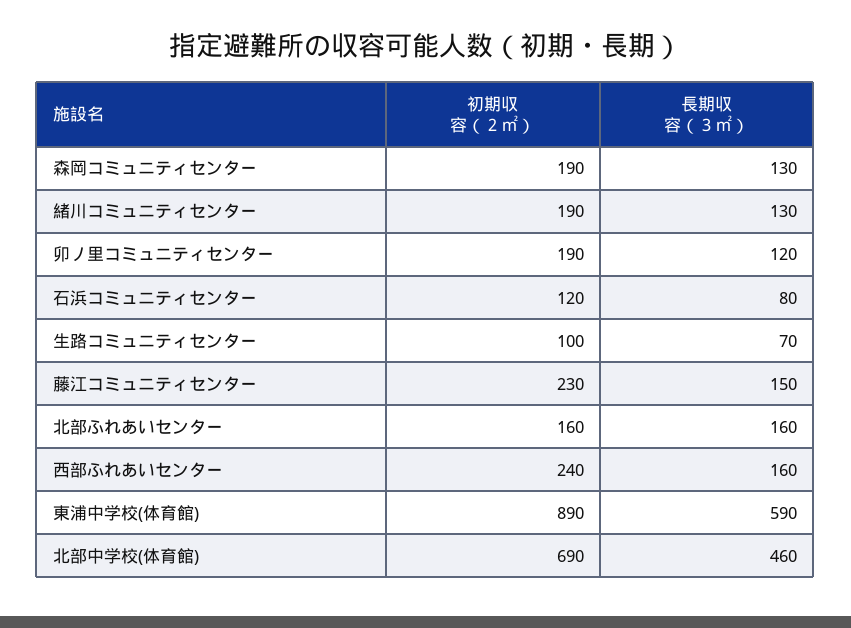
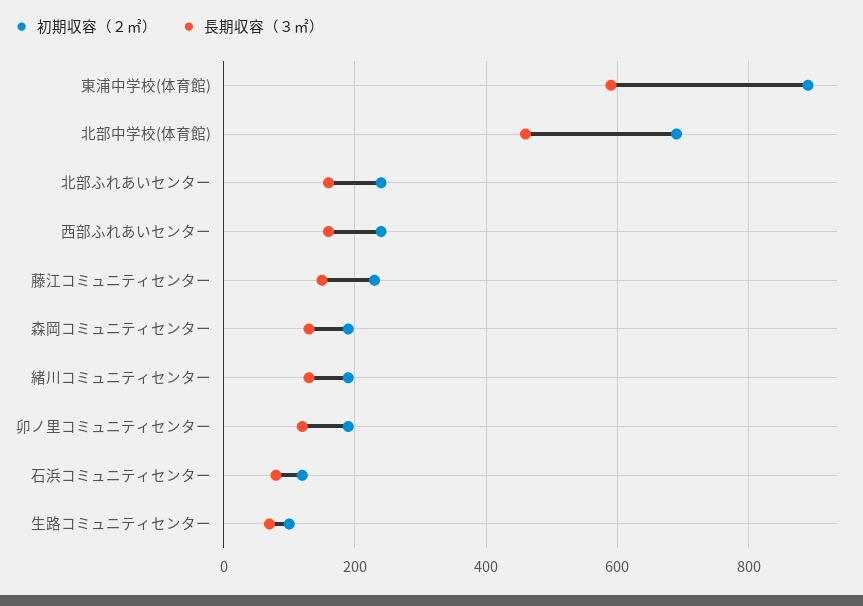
  {
    "初期収容（２㎡）": {
      "森岡コミュニティセンター": 190,
      "緒川コミュニティセンター": 190,
      "卯ノ里コミュニティセンター": 190,
      "石浜コミュニティセンター": 120,
      "生路コミュニティセンター": 100,
      "藤江コミュニティセンター": 230,
-     "北部ふれあいセンター": 160,
+     "北部ふれあいセンター": 240,
      "西部ふれあいセンター": 240,
      "東浦中学校(体育館)": 890,
      "北部中学校(体育館)": 690
    },
    "長期収容（３㎡）": {
      "森岡コミュニティセンター": 130,
      "緒川コミュニティセンター": 130,
      "卯ノ里コミュニティセンター": 120,
      "石浜コミュニティセンター": 80,
      "生路コミュニティセンター": 70,
      "藤江コミュニティセンター": 150,
      "北部ふれあいセンター": 160,
      "西部ふれあいセンター": 160,
      "東浦中学校(体育館)": 590,
      "北部中学校(体育館)": 460
    }
  }

